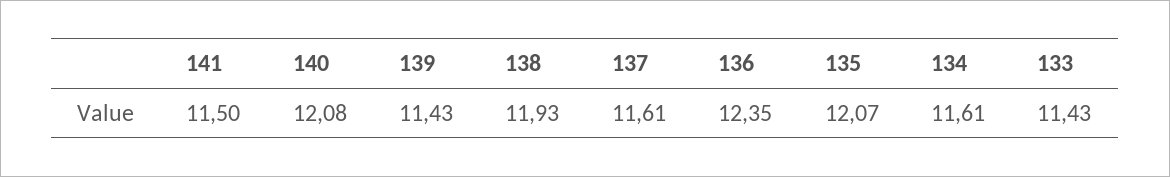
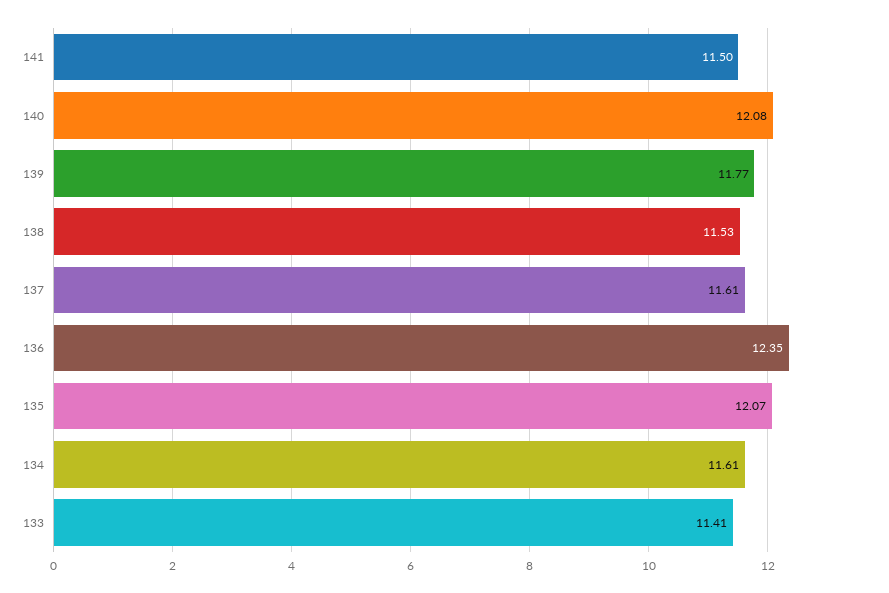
  {
    "141": 11.5,
    "140": 12.08,
-   "139": 11.43,
+   "139": 11.77,
-   "138": 11.93,
+   "138": 11.53,
    "137": 11.61,
    "136": 12.35,
    "135": 12.07,
    "134": 11.61,
-   "133": 11.43
+   "133": 11.41
  }

